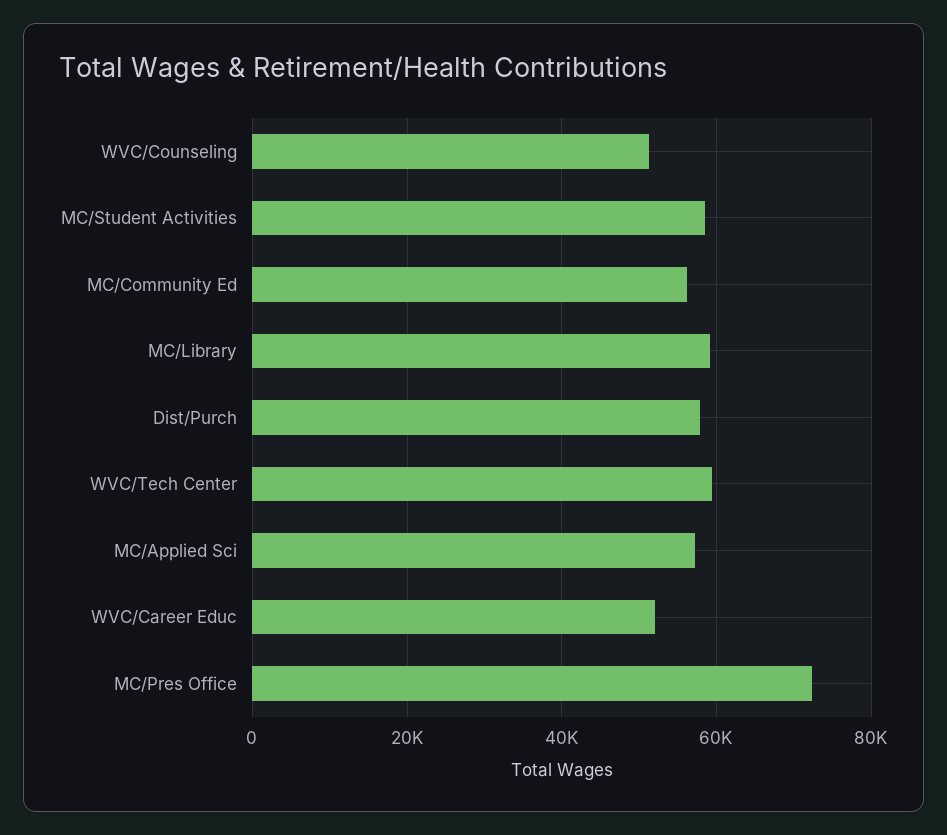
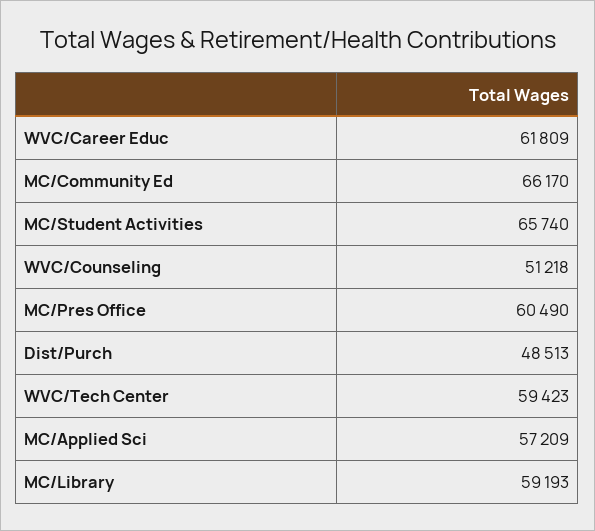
  {
    "WVC/Counseling": 51218,
-   "MC/Student Activities": 58000,
+   "MC/Student Activities": 65740,
-   "MC/Community Ed": 56000,
+   "MC/Community Ed": 66170,
    "MC/Library": 59193,
-   "Dist/Purch": 58000,
+   "Dist/Purch": 48513,
    "WVC/Tech Center": 59423,
    "MC/Applied Sci": 57209,
-   "WVC/Career Educ": 52000,
+   "WVC/Career Educ": 61809,
-   "MC/Pres Office": 72000
+   "MC/Pres Office": 60490
  }

